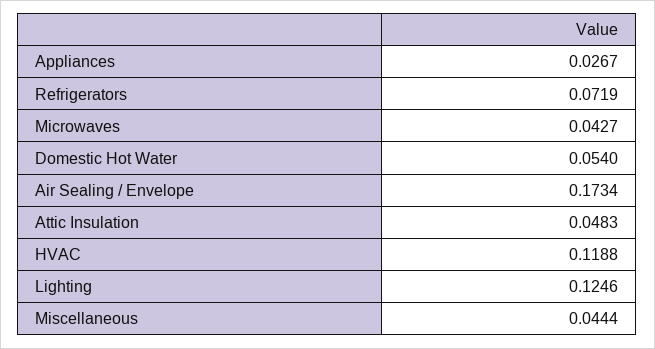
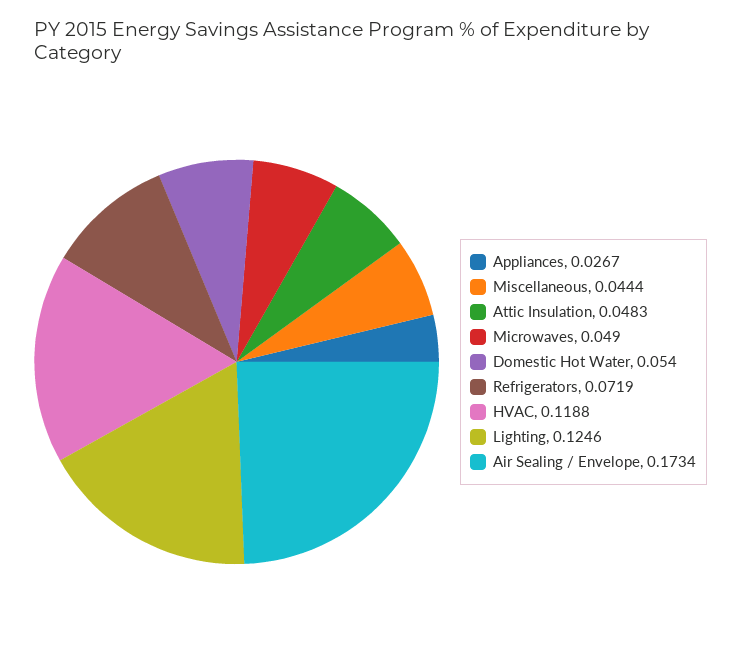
  {
    "Appliances": 0.0267,
    "Refrigerators": 0.0719,
-   "Microwaves": 0.0427,
+   "Microwaves": 0.049,
    "Domestic Hot Water": 0.054,
    "Air Sealing / Envelope": 0.1734,
    "Attic Insulation": 0.0483,
    "HVAC": 0.1188,
    "Lighting": 0.1246,
    "Miscellaneous": 0.0444
  }

